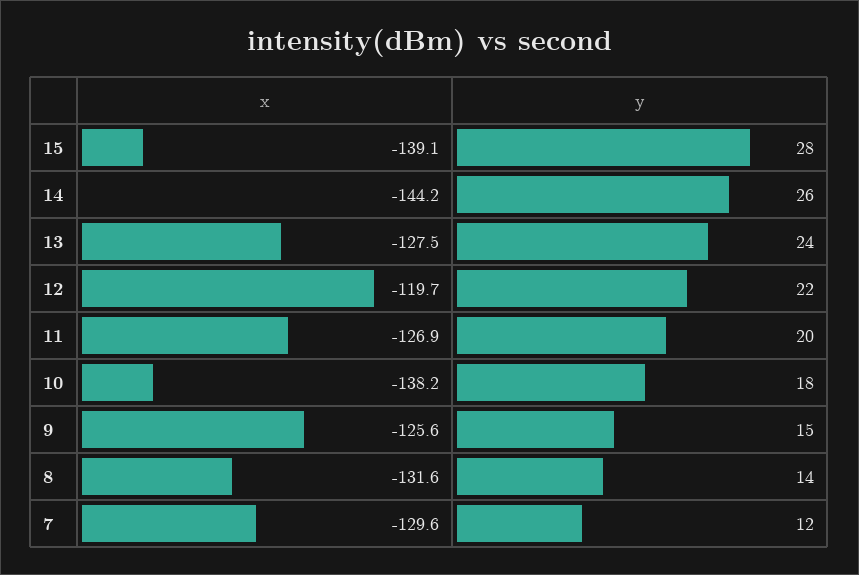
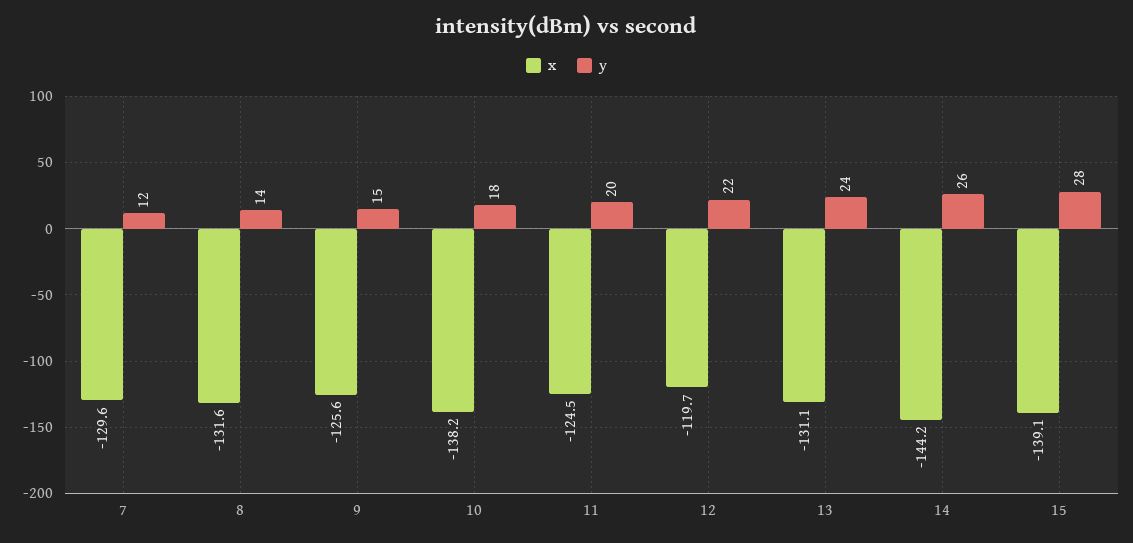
  {
    "x": {
      "15": -139.1,
      "14": -144.2,
-     "13": -127.5,
+     "13": -131.1,
      "12": -119.7,
-     "11": -126.9,
+     "11": -124.5,
      "10": -138.2,
      "9": -125.6,
      "8": -131.6,
      "7": -129.6
    },
    "y": {
      "15": 28,
      "14": 26,
      "13": 24,
      "12": 22,
      "11": 20,
      "10": 18,
      "9": 15,
      "8": 14,
      "7": 12
    }
  }

